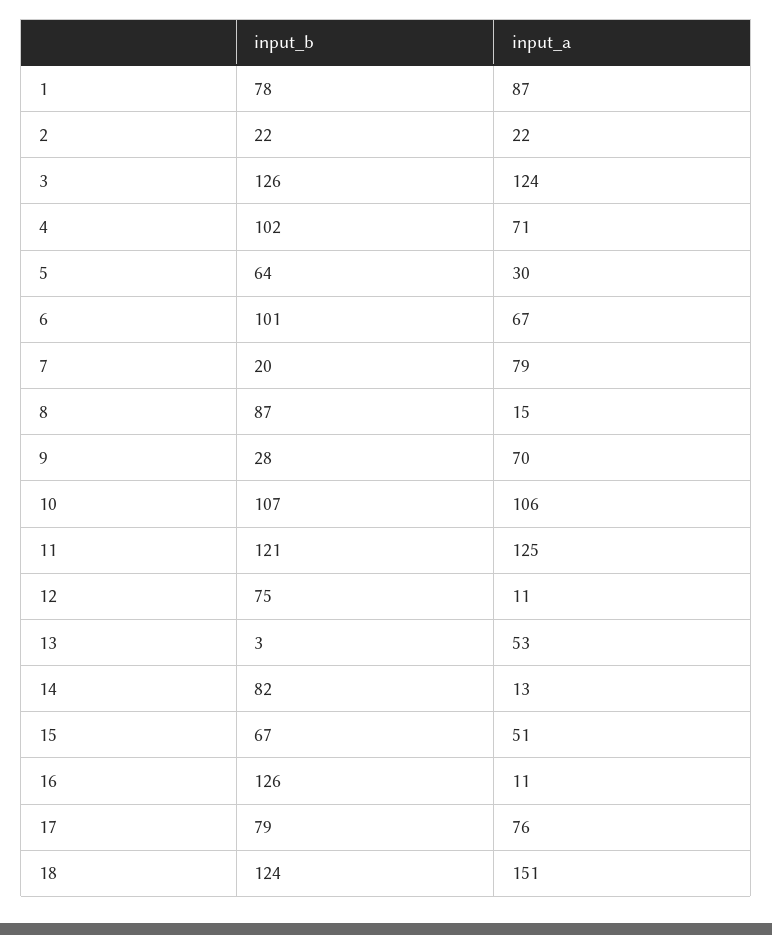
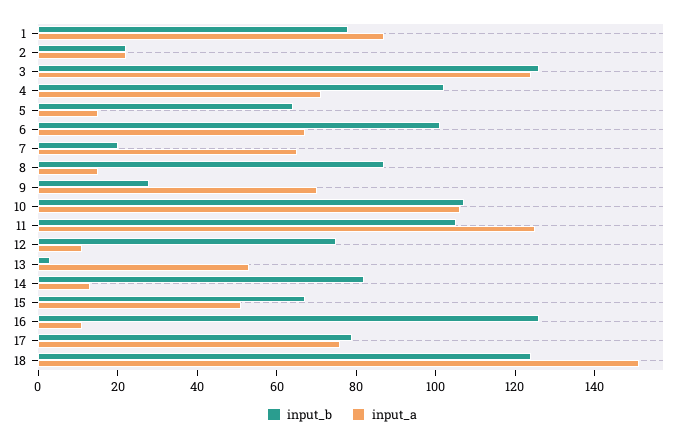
  {
    "input_b": {
      "1": 78,
      "2": 22,
      "3": 126,
      "4": 102,
      "5": 64,
      "6": 101,
      "7": 20,
      "8": 87,
      "9": 28,
      "10": 107,
-     "11": 121,
+     "11": 105,
      "12": 75,
      "13": 3,
      "14": 82,
      "15": 67,
      "16": 126,
      "17": 79,
      "18": 124
    },
    "input_a": {
      "1": 87,
      "2": 22,
      "3": 124,
      "4": 71,
-     "5": 30,
+     "5": 15,
      "6": 67,
-     "7": 79,
+     "7": 65,
      "8": 15,
      "9": 70,
      "10": 106,
      "11": 125,
      "12": 11,
      "13": 53,
      "14": 13,
      "15": 51,
      "16": 11,
      "17": 76,
      "18": 151
    }
  }

